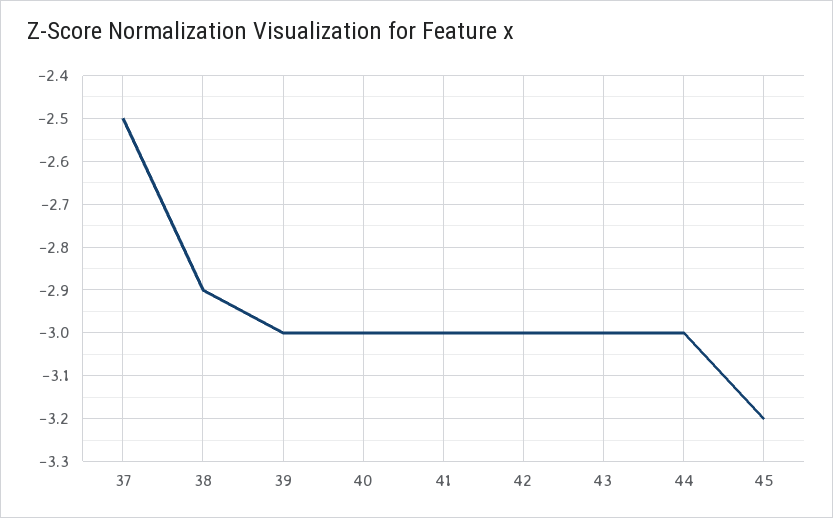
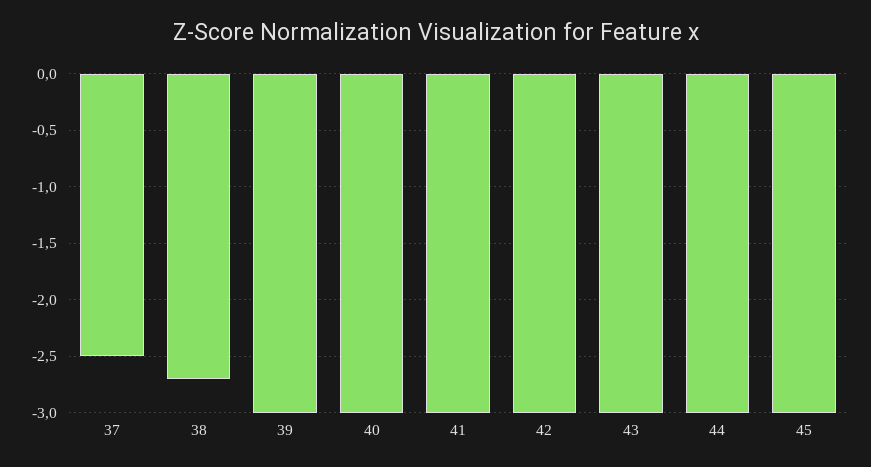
  {
    "37": -2.5,
-   "38": -2.9,
+   "38": -2.7,
    "39": -3,
    "40": -3,
    "41": -3,
    "42": -3,
    "43": -3,
    "44": -3,
-   "45": -3.2
+   "45": -3
  }

